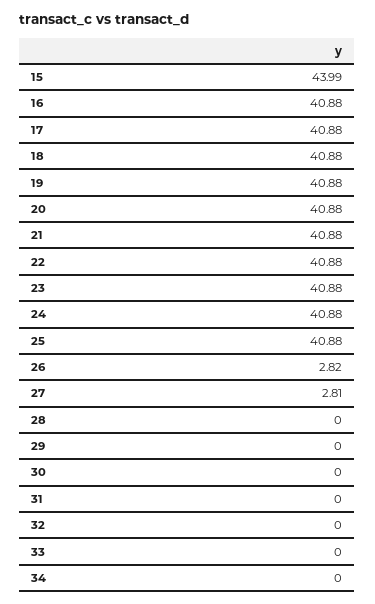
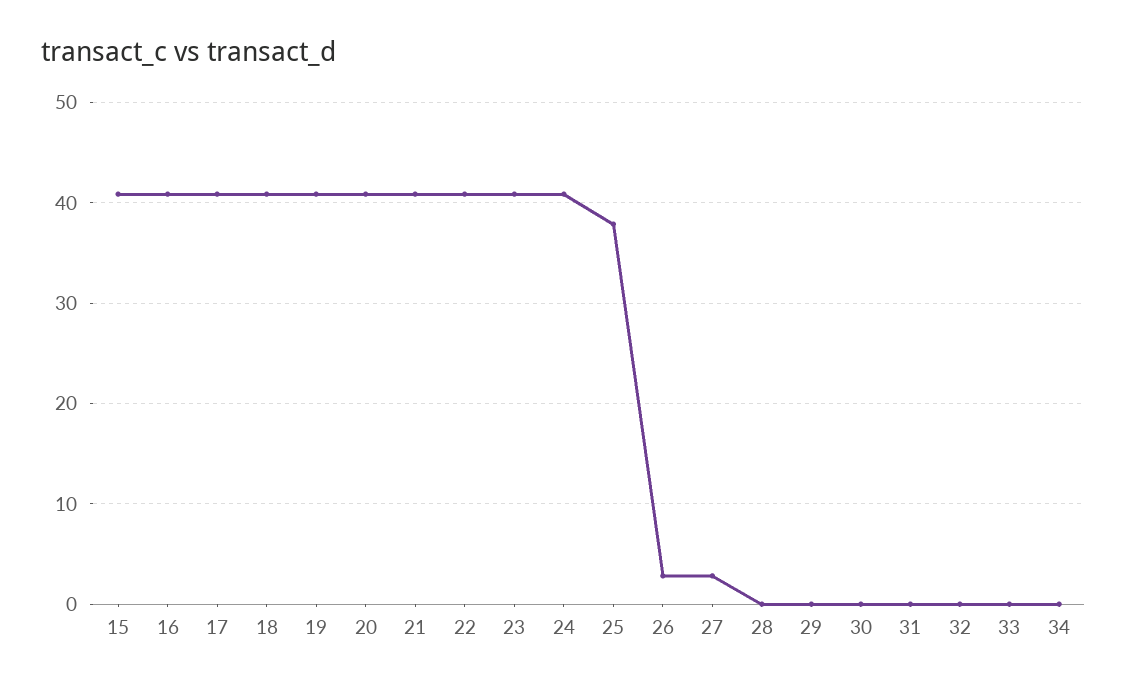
  {
-   "15": 43.99,
+   "15": 41,
    "16": 40.88,
    "17": 40.88,
    "18": 40.88,
    "19": 40.88,
    "20": 40.88,
    "21": 40.88,
    "22": 40.88,
    "23": 40.88,
    "24": 40.88,
-   "25": 40.88,
+   "25": 38,
    "26": 2.82,
    "27": 2.81,
    "28": 0,
    "29": 0,
    "30": 0,
    "31": 0,
    "32": 0,
    "33": 0,
    "34": 0
  }

